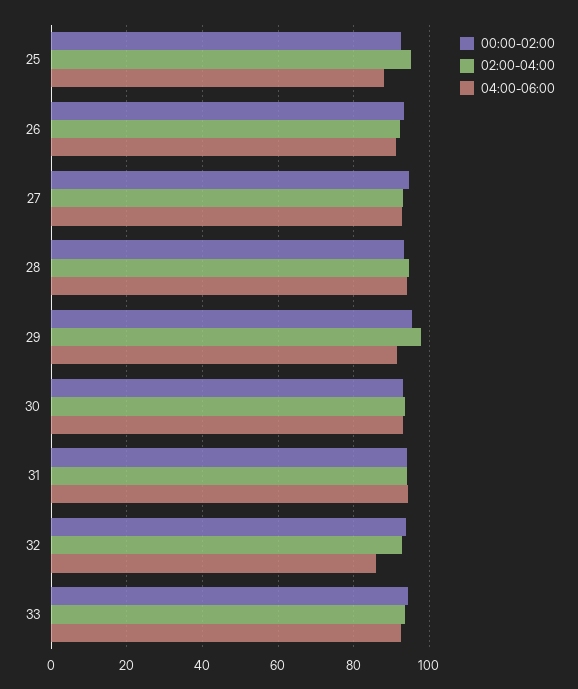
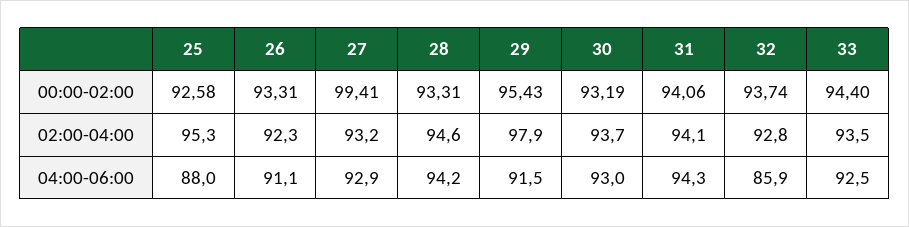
  {
    "00:00-02:00": {
      "25": 92.58,
      "26": 93.31,
-     "27": 94,
+     "27": 99.41,
      "28": 93.31,
      "29": 95.43,
      "30": 93.19,
      "31": 94.06,
      "32": 93.74,
      "33": 94.4
    },
    "02:00-04:00": {
      "25": 95.3,
      "26": 92.3,
      "27": 93.2,
      "28": 94.6,
      "29": 97.9,
      "30": 93.7,
      "31": 94.1,
      "32": 92.8,
      "33": 93.5
    },
    "04:00-06:00": {
      "25": 88,
      "26": 91.1,
      "27": 92.9,
      "28": 94.2,
      "29": 91.5,
      "30": 93,
      "31": 94.3,
      "32": 85.9,
      "33": 92.5
    }
  }

